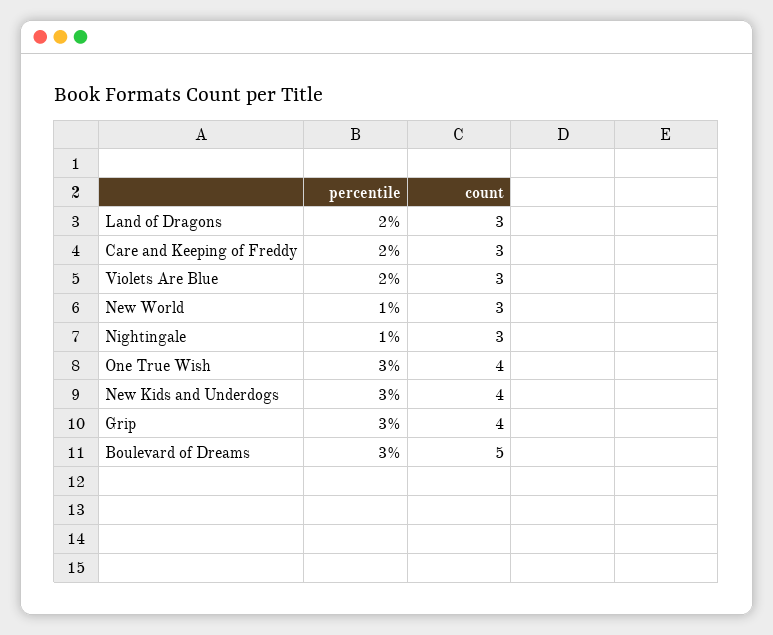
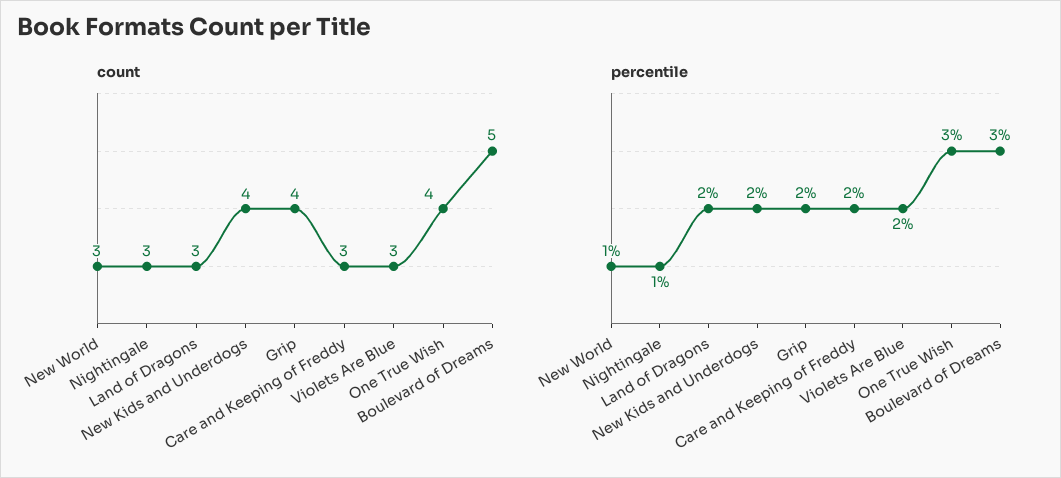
  {
    "percentile": {
      "Land of Dragons": 2,
      "Care and Keeping of Freddy": 2,
      "Violets Are Blue": 2,
      "New World": 1,
      "Nightingale": 1,
      "One True Wish": 3,
-     "New Kids and Underdogs": 3,
+     "New Kids and Underdogs": 2,
-     "Grip": 3,
+     "Grip": 2,
      "Boulevard of Dreams": 3
    },
    "count": {
      "Land of Dragons": 3,
      "Care and Keeping of Freddy": 3,
      "Violets Are Blue": 3,
      "New World": 3,
      "Nightingale": 3,
      "One True Wish": 4,
      "New Kids and Underdogs": 4,
      "Grip": 4,
      "Boulevard of Dreams": 5
    }
  }

